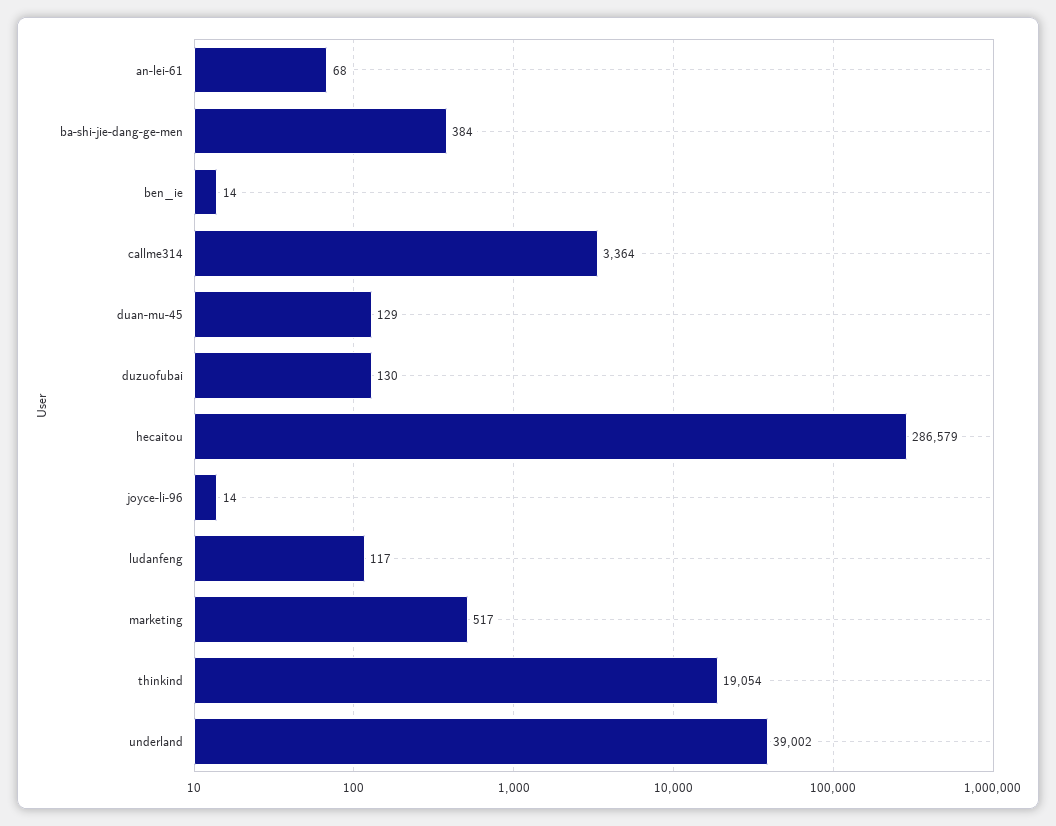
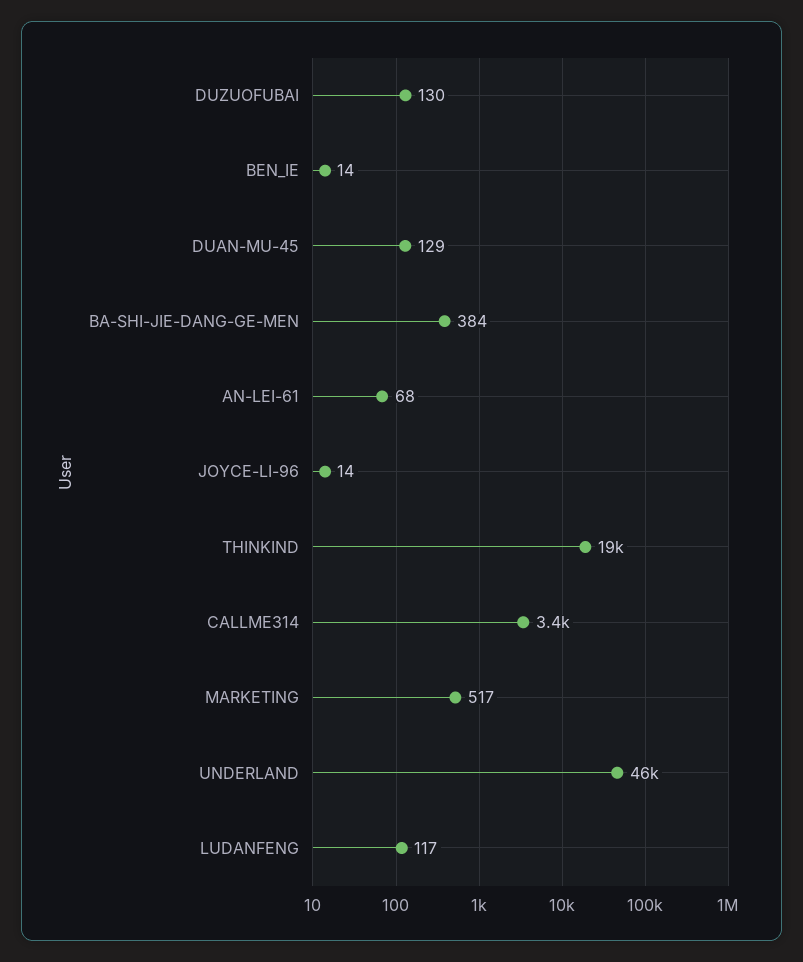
  {
    "an-lei-61": 68,
    "ba-shi-jie-dang-ge-men": 384,
    "ben_ie": 14,
    "callme314": 3364,
    "duan-mu-45": 129,
    "duzuofubai": 130,
-   "hecaitou": 286579,
    "joyce-li-96": 14,
    "ludanfeng": 117,
    "marketing": 517,
    "thinkind": 19054,
-   "underland": 39002
+   "underland": 46000
  }

